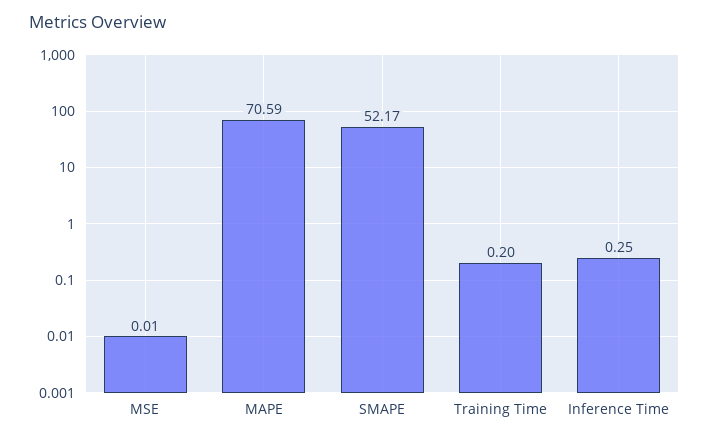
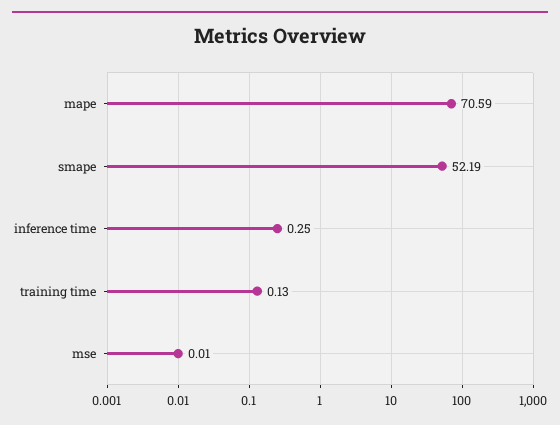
  {
    "MSE": 0.01,
    "MAPE": 70.59,
-   "SMAPE": 52.17,
+   "SMAPE": 52.19,
-   "Training Time": 0.2,
+   "Training Time": 0.13,
    "Inference Time": 0.25
  }

